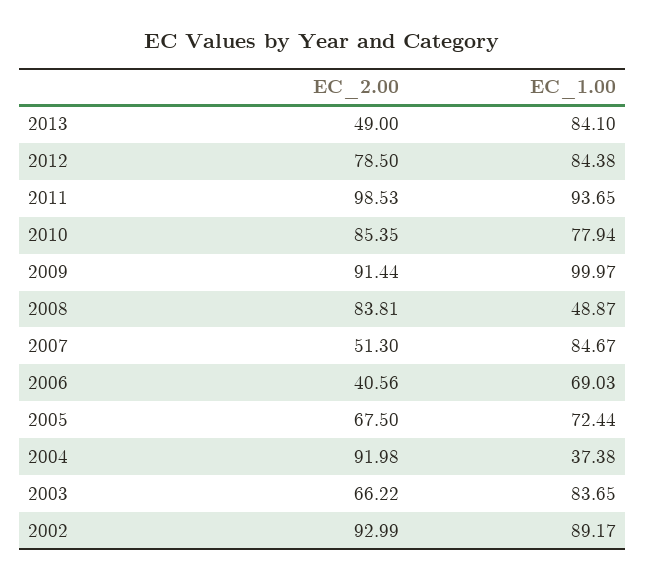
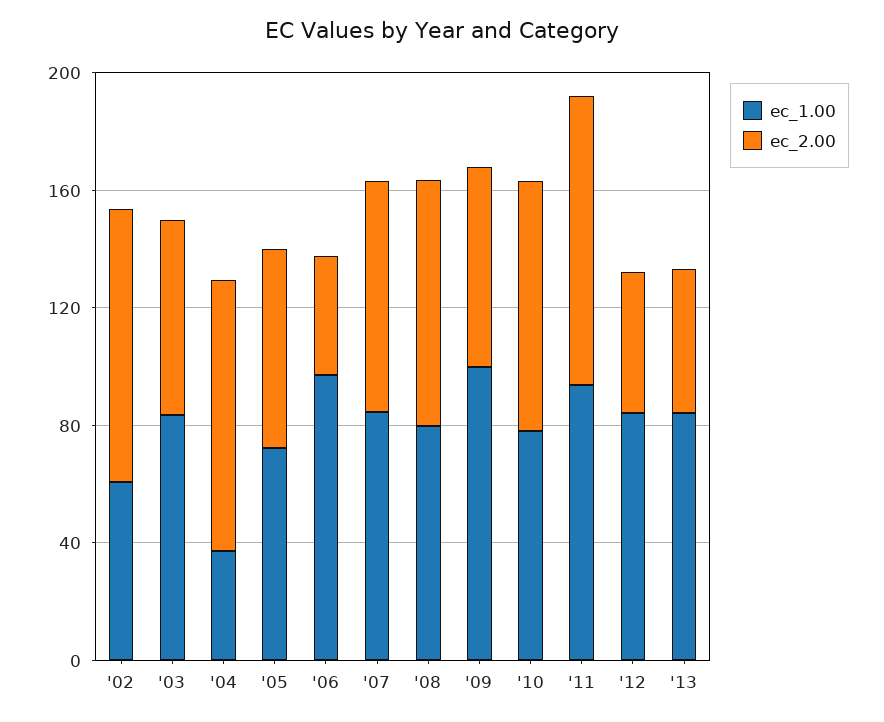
  {
    "EC_2.00": {
      "2013": 49,
-     "2012": 78.5,
+     "2012": 50,
      "2011": 98.53,
      "2010": 85.35,
-     "2009": 91.44,
+     "2009": 70,
      "2008": 83.81,
-     "2007": 51.3,
+     "2007": 80,
      "2006": 40.56,
      "2005": 67.5,
      "2004": 91.98,
      "2003": 66.22,
      "2002": 92.99
    },
    "EC_1.00": {
      "2013": 84.1,
      "2012": 84.38,
      "2011": 93.65,
      "2010": 77.94,
      "2009": 99.97,
-     "2008": 48.87,
+     "2008": 80,
      "2007": 84.67,
-     "2006": 69.03,
+     "2006": 100,
      "2005": 72.44,
      "2004": 37.38,
      "2003": 83.65,
-     "2002": 89.17
+     "2002": 60
    }
  }

